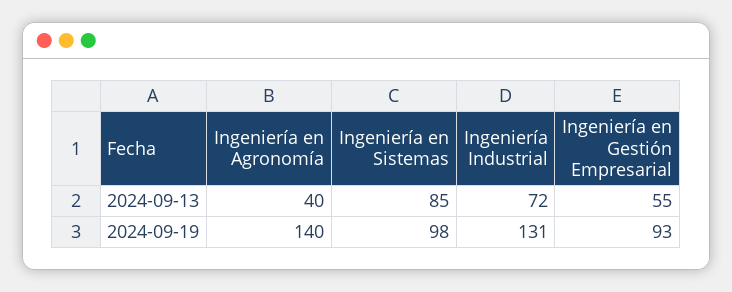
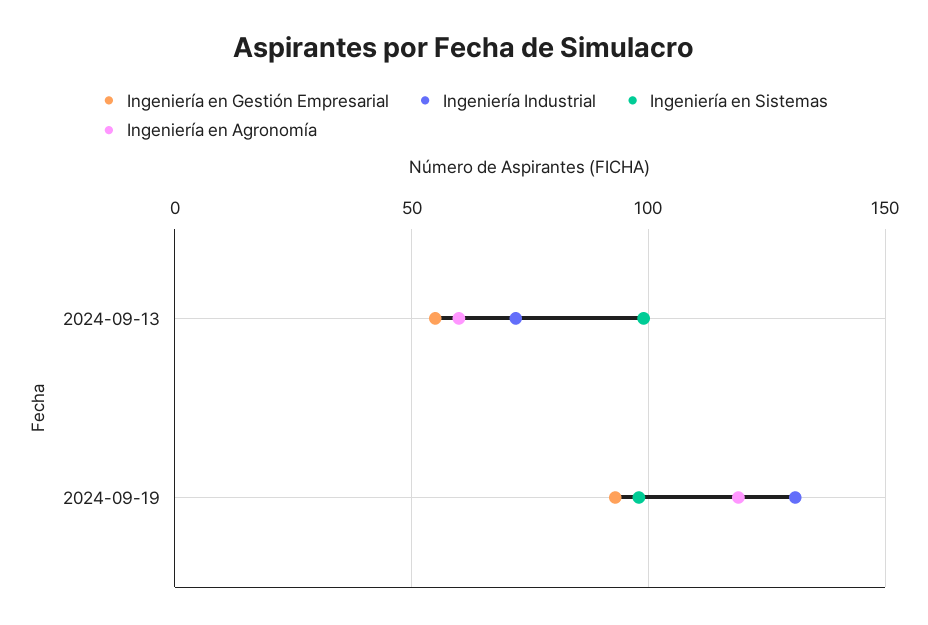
  {
    "Ingeniería en Agronomía": {
-     "2024-09-13": 40,
+     "2024-09-13": 60,
-     "2024-09-19": 140
+     "2024-09-19": 120
    },
    "Ingeniería en Sistemas": {
-     "2024-09-13": 85,
+     "2024-09-13": 100,
      "2024-09-19": 98
    },
    "Ingeniería Industrial": {
      "2024-09-13": 72,
      "2024-09-19": 131
    },
    "Ingeniería en Gestión Empresarial": {
      "2024-09-13": 55,
      "2024-09-19": 93
    }
  }

